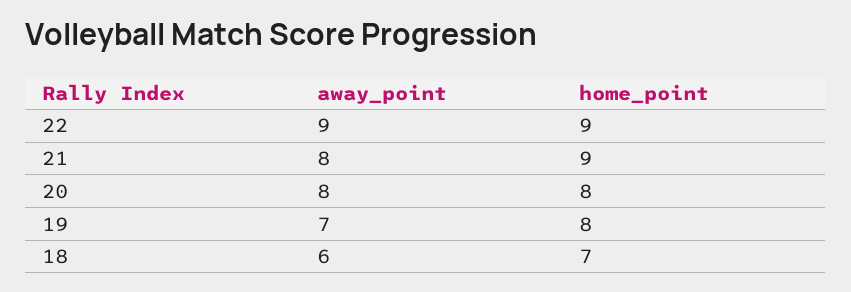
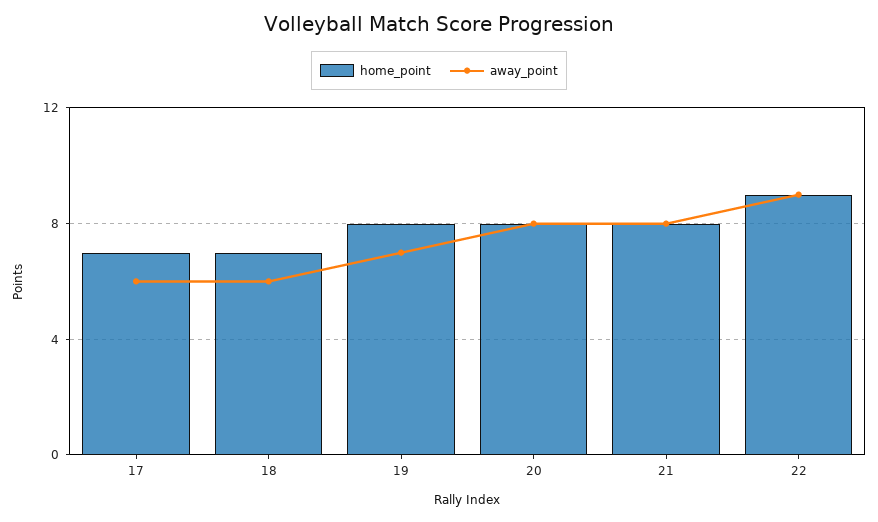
  {
    "away_point": {
      "22": 9,
      "21": 8,
      "20": 8,
      "19": 7,
-     "18": 6
+     "18": 6,
+     "17": 6
    },
    "home_point": {
      "22": 9,
-     "21": 9,
+     "21": 8,
      "20": 8,
      "19": 8,
-     "18": 7
+     "18": 7,
+     "17": 7
    }
  }

